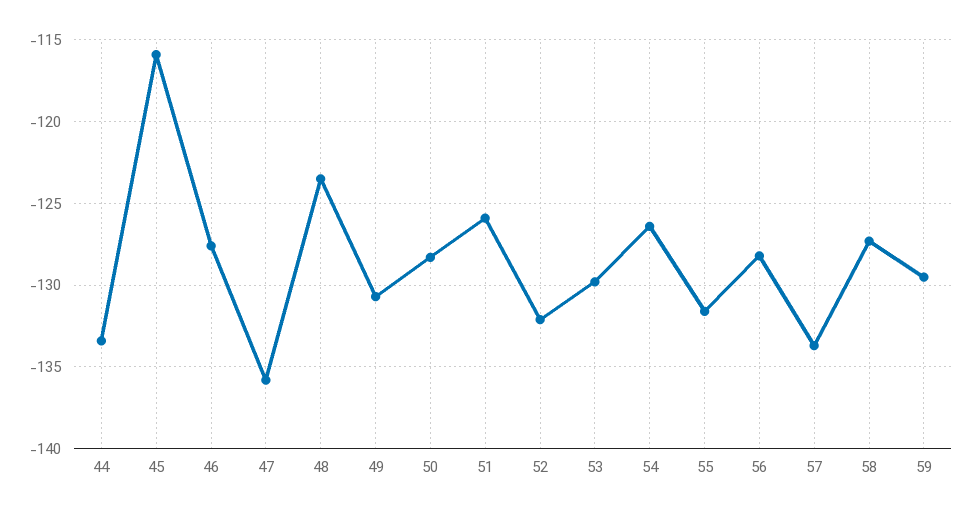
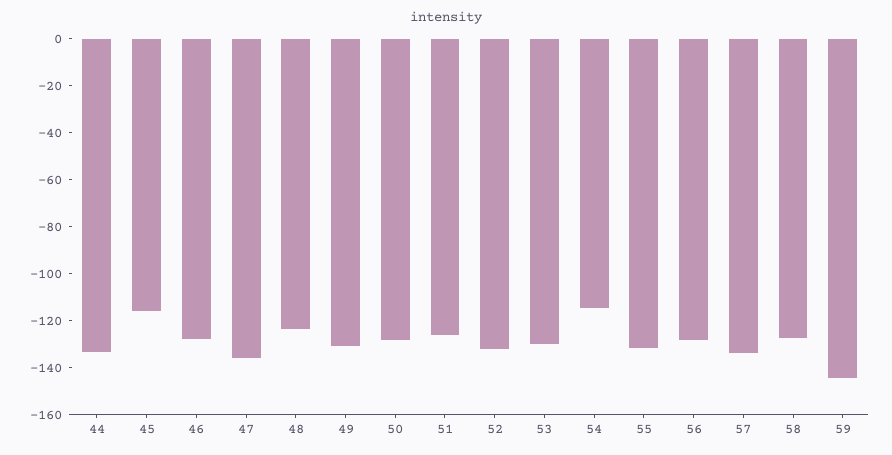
  {
    "44": -133.5,
    "45": -116,
    "46": -127.5,
    "47": -136,
    "48": -123.5,
    "49": -130.5,
    "50": -128.5,
    "51": -126,
    "52": -132,
    "53": -130,
-   "54": -126.5,
+   "54": -115,
    "55": -131.5,
    "56": -128,
    "57": -133.5,
    "58": -127.5,
-   "59": -129.5
+   "59": -145
  }

